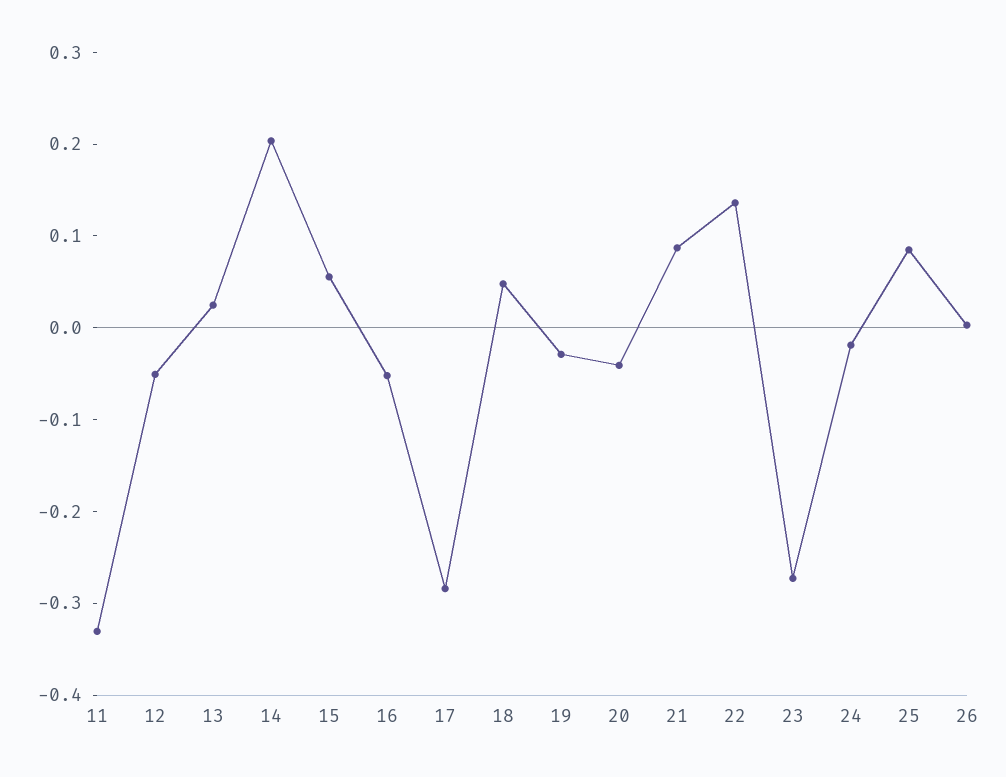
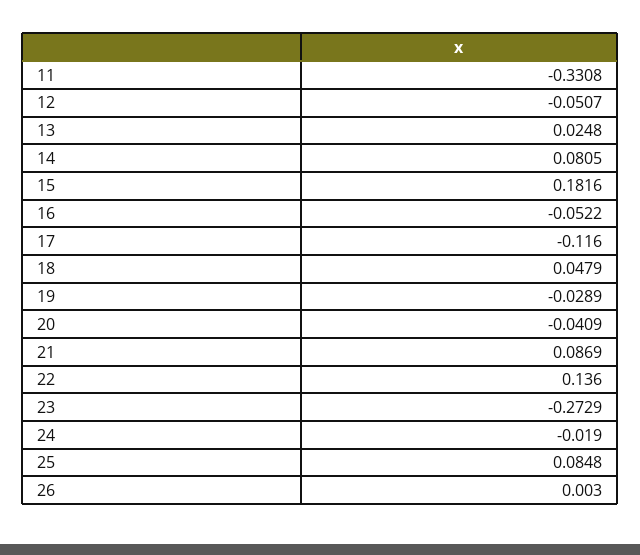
  {
    "11": -0.3308,
    "12": -0.0507,
    "13": 0.0248,
-   "14": 0.2,
+   "14": 0.0805,
-   "15": 0.06,
+   "15": 0.1816,
    "16": -0.0522,
-   "17": -0.28,
+   "17": -0.116,
    "18": 0.0479,
    "19": -0.0289,
    "20": -0.0409,
    "21": 0.0869,
    "22": 0.136,
    "23": -0.2729,
    "24": -0.019,
    "25": 0.0848,
    "26": 0.003
  }

